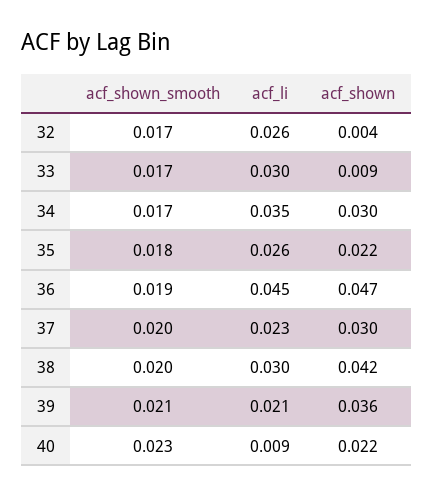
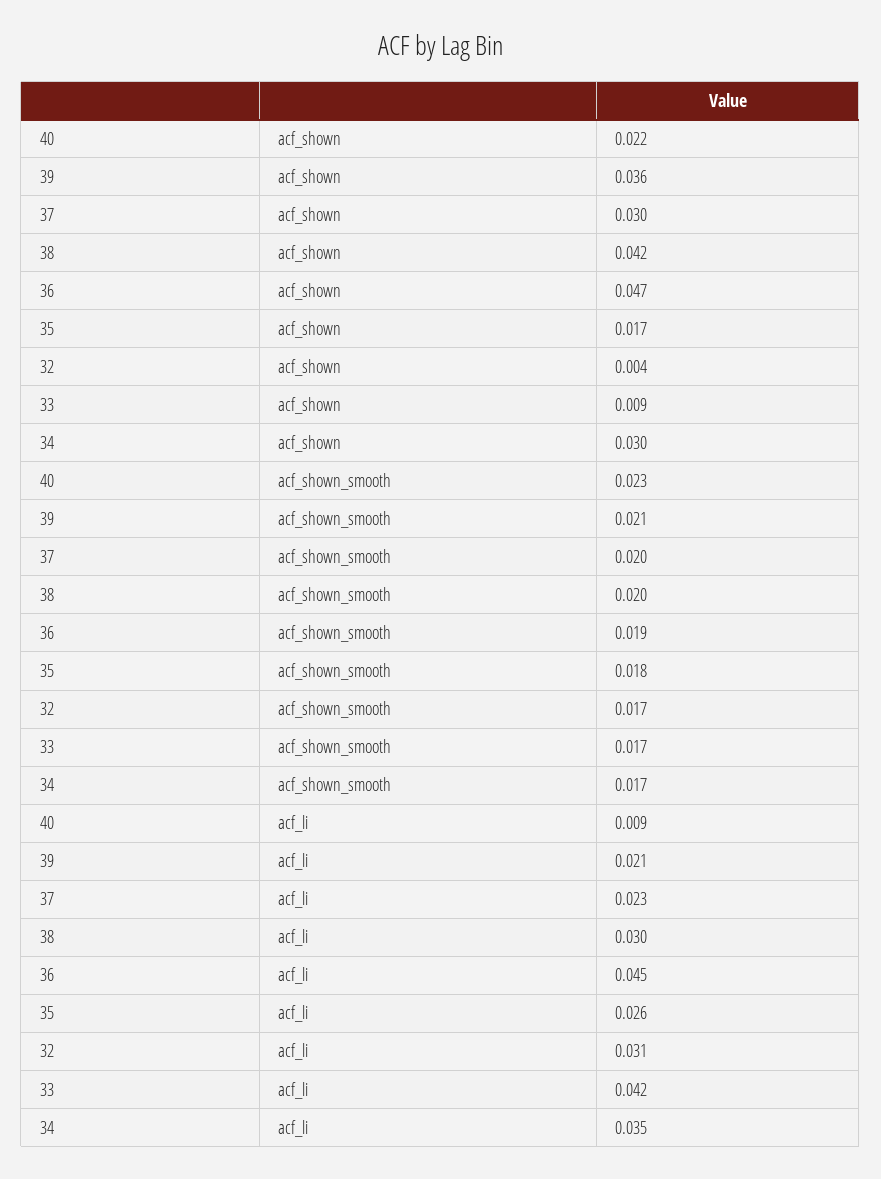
  {
    "acf_shown_smooth": {
      "32": 0.017,
      "33": 0.017,
      "34": 0.017,
      "35": 0.018,
      "36": 0.019,
      "37": 0.02,
      "38": 0.02,
      "39": 0.021,
      "40": 0.023
    },
    "acf_li": {
-     "32": 0.026,
+     "32": 0.031,
-     "33": 0.03,
+     "33": 0.042,
      "34": 0.035,
      "35": 0.026,
      "36": 0.045,
      "37": 0.023,
      "38": 0.03,
      "39": 0.021,
      "40": 0.009
    },
    "acf_shown": {
      "32": 0.004,
      "33": 0.009,
      "34": 0.03,
-     "35": 0.022,
+     "35": 0.017,
      "36": 0.047,
      "37": 0.03,
      "38": 0.042,
      "39": 0.036,
      "40": 0.022
    }
  }

